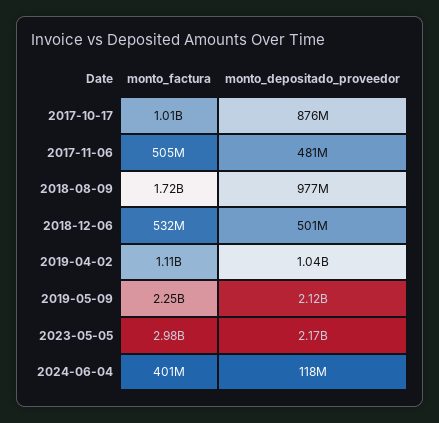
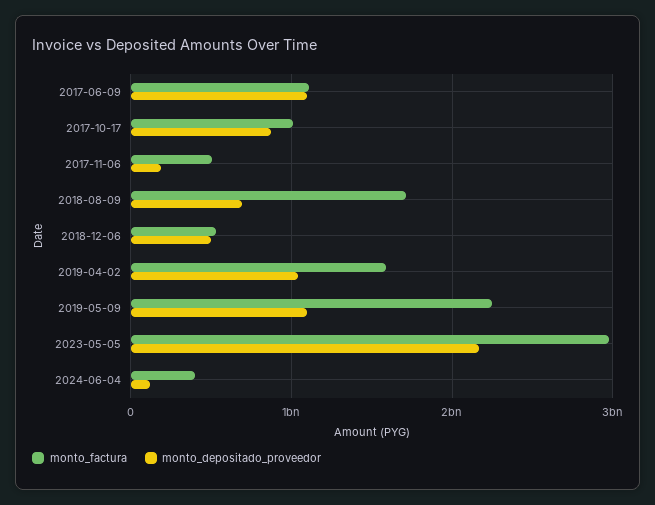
  {
    "monto_factura": {
      "2017-10-17": 1010000000,
      "2017-11-06": 505000000,
      "2018-08-09": 1720000000,
      "2018-12-06": 532000000,
-     "2019-04-02": 1110000000,
+     "2019-04-02": 1600000000,
      "2019-05-09": 2250000000,
      "2023-05-05": 2980000000,
-     "2024-06-04": 401000000
+     "2024-06-04": 401000000,
+     "2017-06-09": 1100000000
    },
    "monto_depositado_proveedor": {
      "2017-10-17": 876000000,
-     "2017-11-06": 481000000,
+     "2017-11-06": 200000000,
-     "2018-08-09": 977000000,
+     "2018-08-09": 700000000,
      "2018-12-06": 501000000,
      "2019-04-02": 1040000000,
-     "2019-05-09": 2120000000,
+     "2019-05-09": 1100000000,
      "2023-05-05": 2170000000,
-     "2024-06-04": 118000000
+     "2024-06-04": 118000000,
+     "2017-06-09": 1100000000
    }
  }

